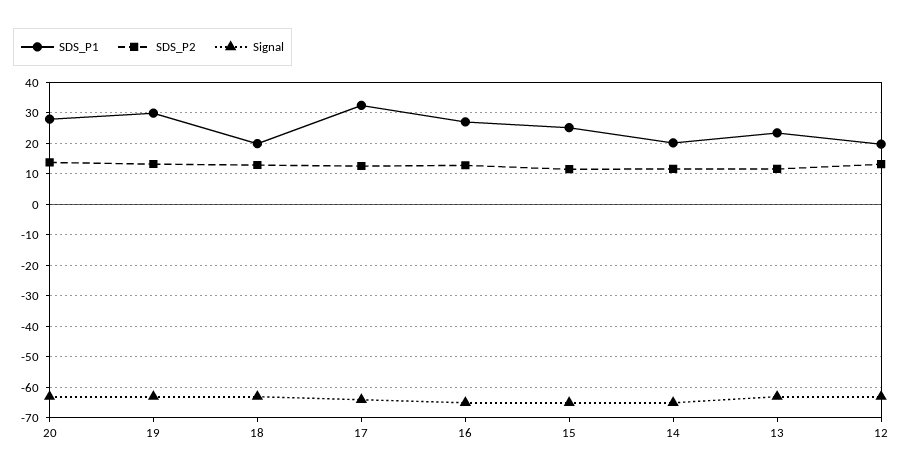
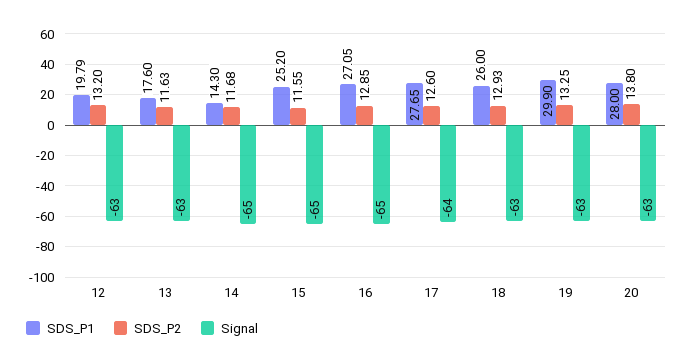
  {
    "SDS_P1": {
      "20": 28,
      "19": 29.9,
-     "18": 20,
+     "18": 26,
-     "17": 32,
+     "17": 27.65,
      "16": 27.05,
      "15": 25.2,
-     "14": 20,
+     "14": 14.3,
-     "13": 24,
+     "13": 17.6,
      "12": 19.79
    },
    "SDS_P2": {
      "20": 13.8,
      "19": 13.25,
      "18": 12.93,
      "17": 12.6,
      "16": 12.85,
      "15": 11.55,
      "14": 11.68,
      "13": 11.63,
      "12": 13.2
    },
    "Signal": {
      "20": -63,
      "19": -63,
      "18": -63,
      "17": -64,
      "16": -65,
      "15": -65,
      "14": -65,
      "13": -63,
      "12": -63
    }
  }

